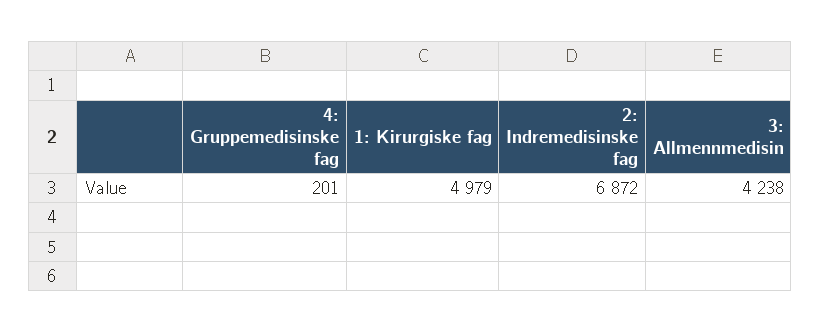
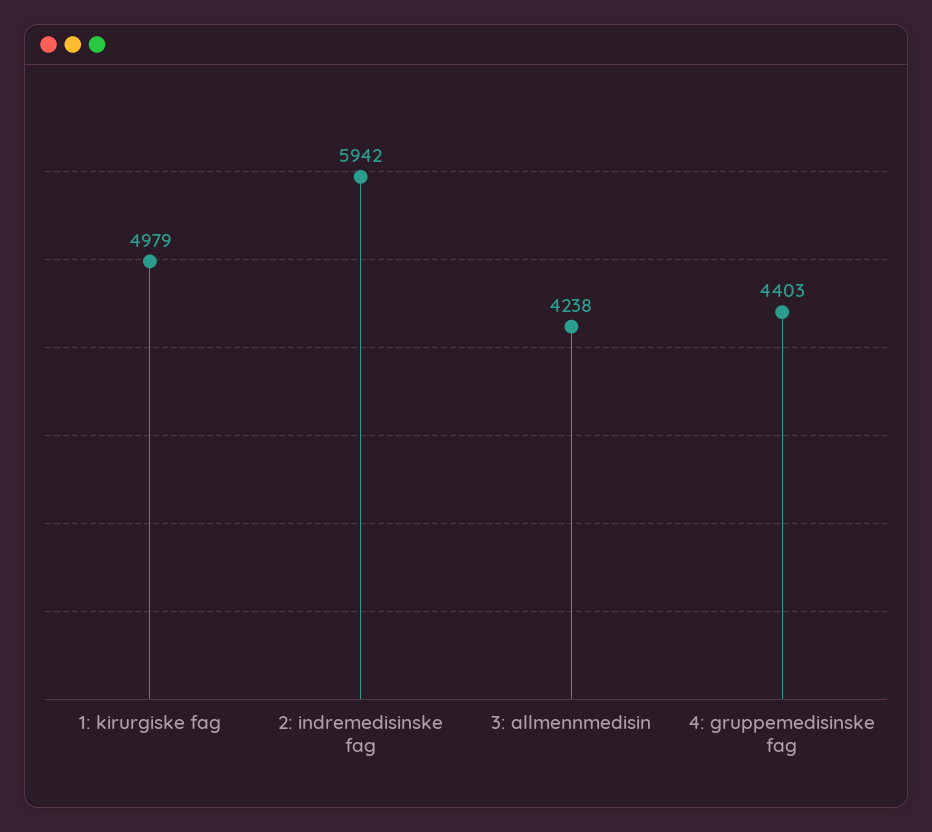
  {
-   "4: Gruppemedisinske fag": 201,
+   "4: Gruppemedisinske fag": 4403,
    "1: Kirurgiske fag": 4979,
-   "2: Indremedisinske fag": 6872,
+   "2: Indremedisinske fag": 5942,
    "3: Allmennmedisin": 4238
  }

